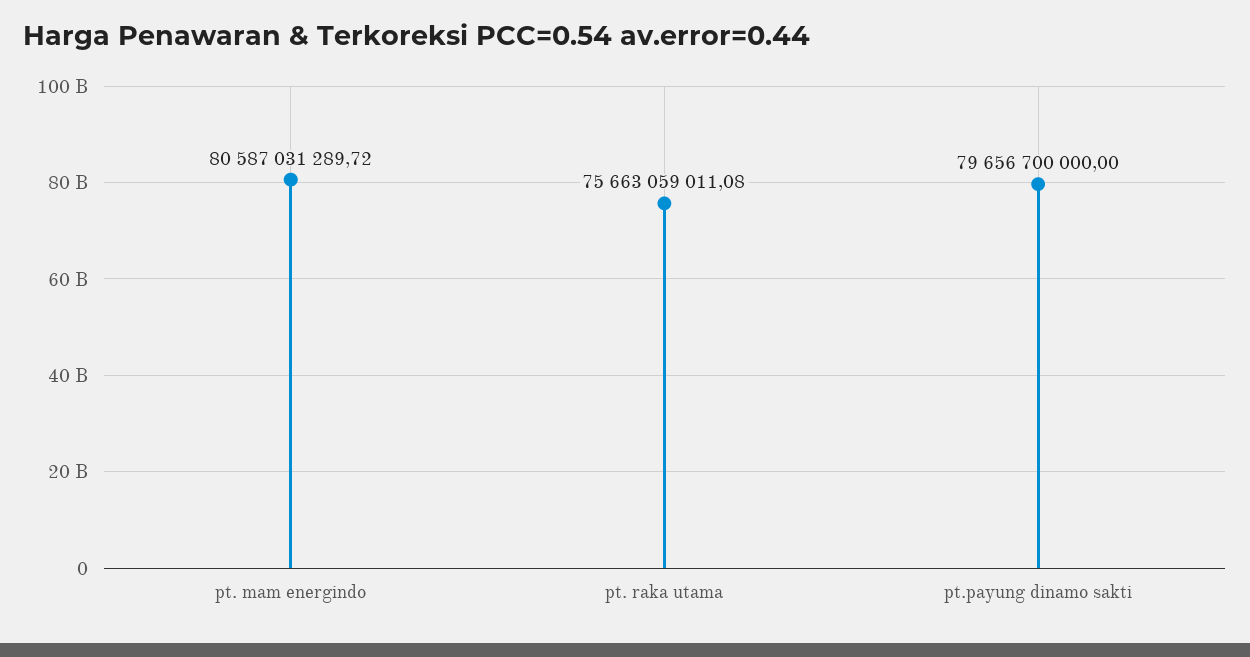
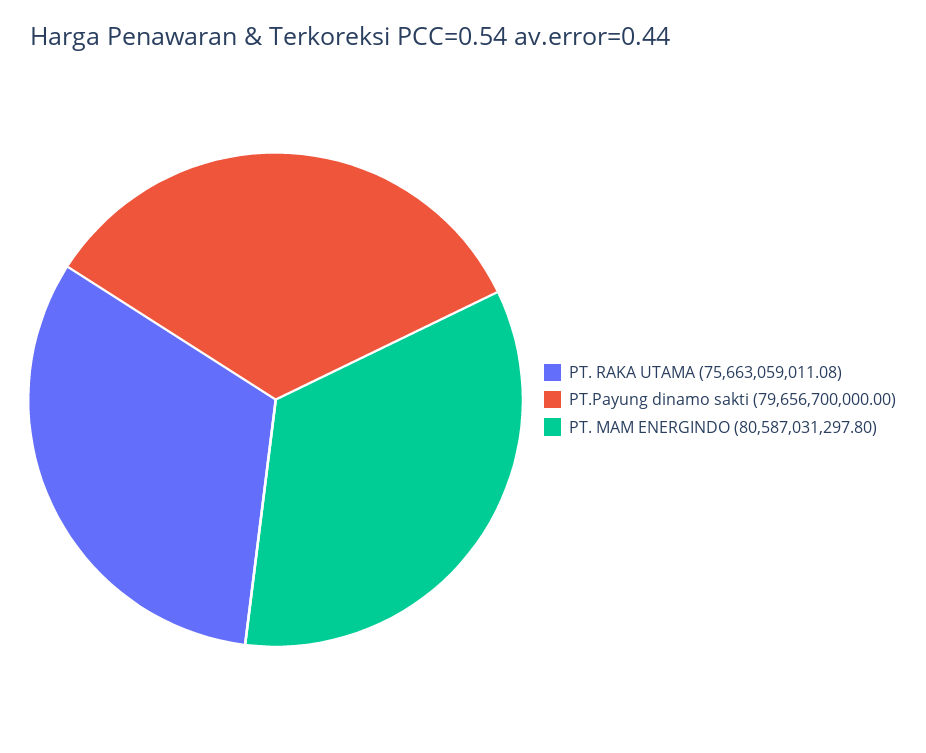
  {
-   "pt. mam energindo": 80587031289.72,
+   "pt. mam energindo": 80587031297.8,
    "pt. raka utama": 75663059011.08,
    "pt.payung dinamo sakti": 79656700000
  }

